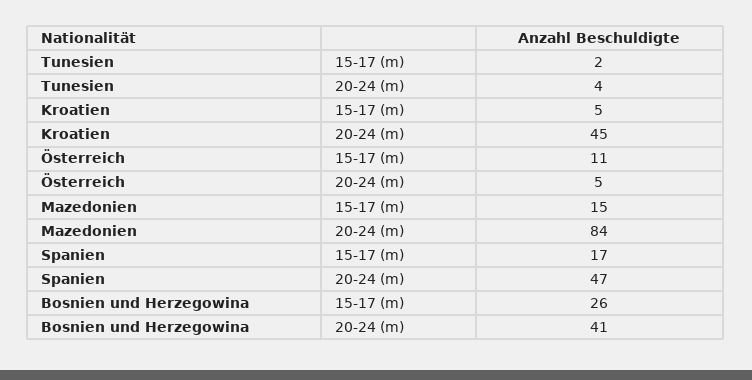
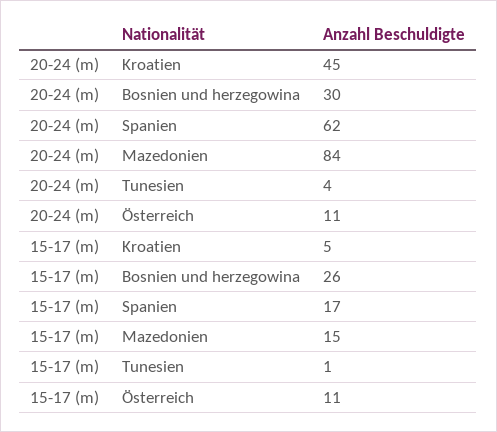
  {
    "Tunesien": {
-     "15-17 (m)": 2,
+     "15-17 (m)": 1,
      "20-24 (m)": 4
    },
    "Kroatien": {
      "15-17 (m)": 5,
      "20-24 (m)": 45
    },
    "Österreich": {
      "15-17 (m)": 11,
-     "20-24 (m)": 5
+     "20-24 (m)": 11
    },
    "Mazedonien": {
      "15-17 (m)": 15,
      "20-24 (m)": 84
    },
    "Spanien": {
      "15-17 (m)": 17,
-     "20-24 (m)": 47
+     "20-24 (m)": 62
    },
    "Bosnien und Herzegowina": {
      "15-17 (m)": 26,
-     "20-24 (m)": 41
+     "20-24 (m)": 30
    }
  }

